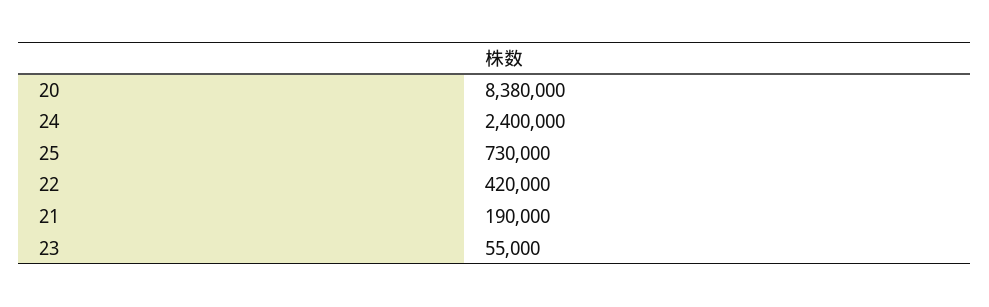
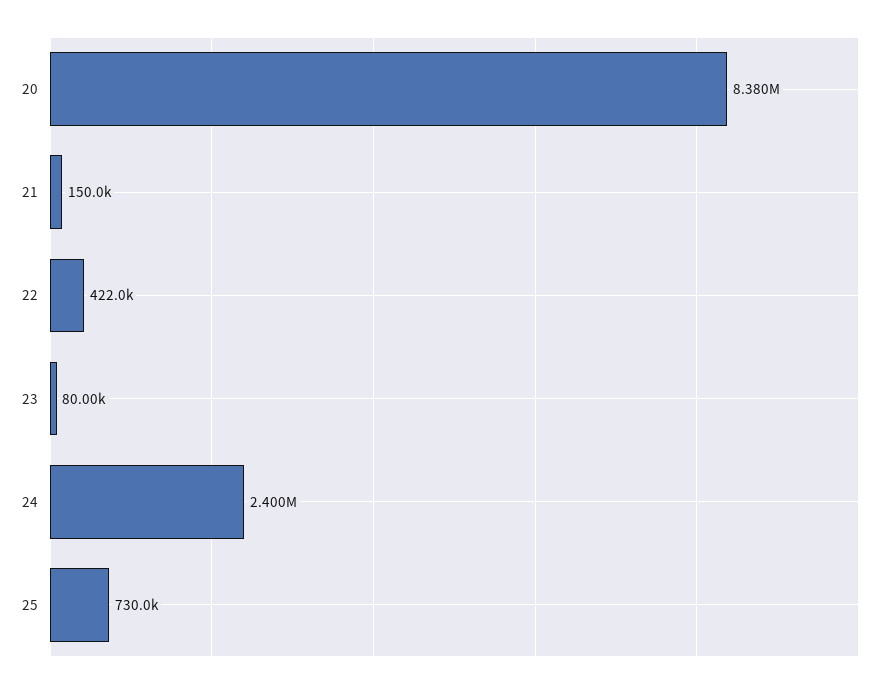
  {
    "20": 8380000,
    "24": 2400000,
    "25": 730000,
-   "22": 420000,
+   "22": 422000,
-   "21": 190000,
+   "21": 150000,
-   "23": 55000
+   "23": 80000
  }

